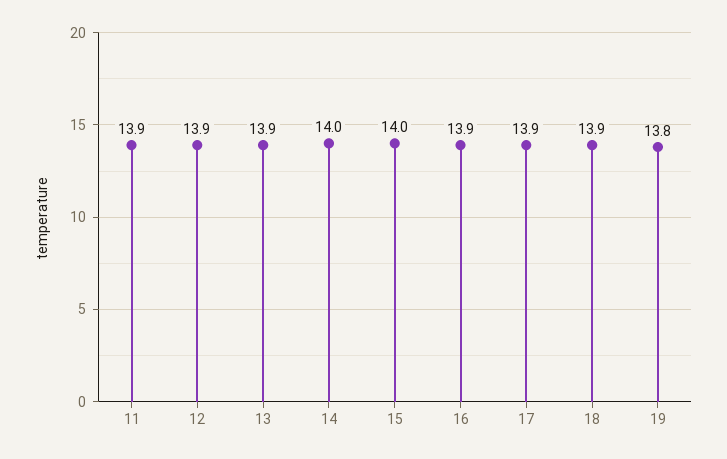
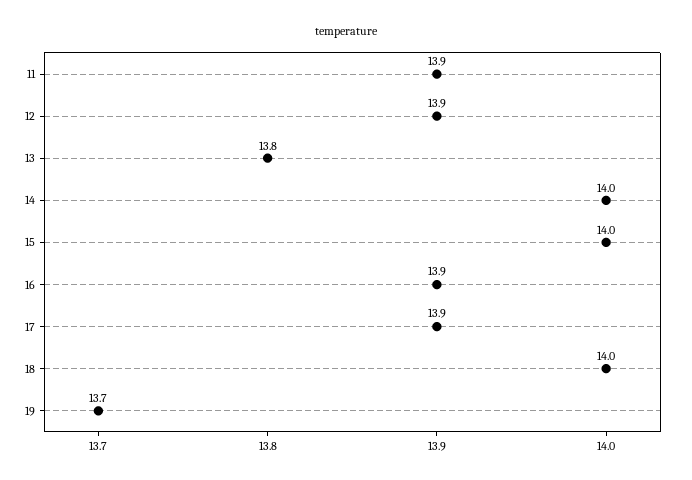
  {
    "11": 13.9,
    "12": 13.9,
-   "13": 13.9,
+   "13": 13.8,
    "14": 14,
    "15": 14,
    "16": 13.9,
    "17": 13.9,
-   "18": 13.9,
+   "18": 14,
-   "19": 13.8
+   "19": 13.7
  }

